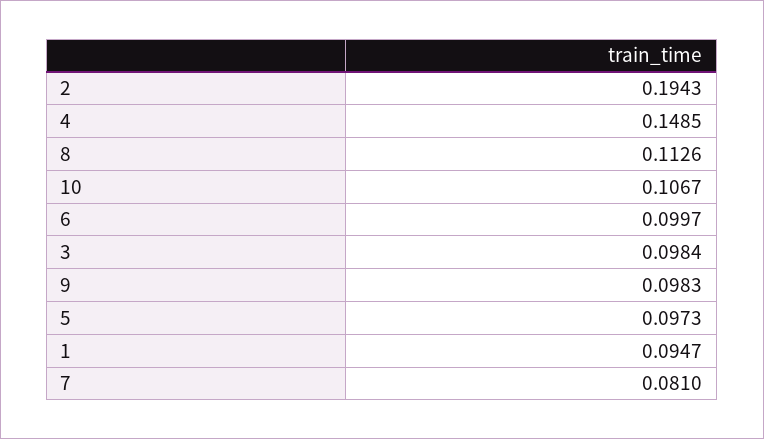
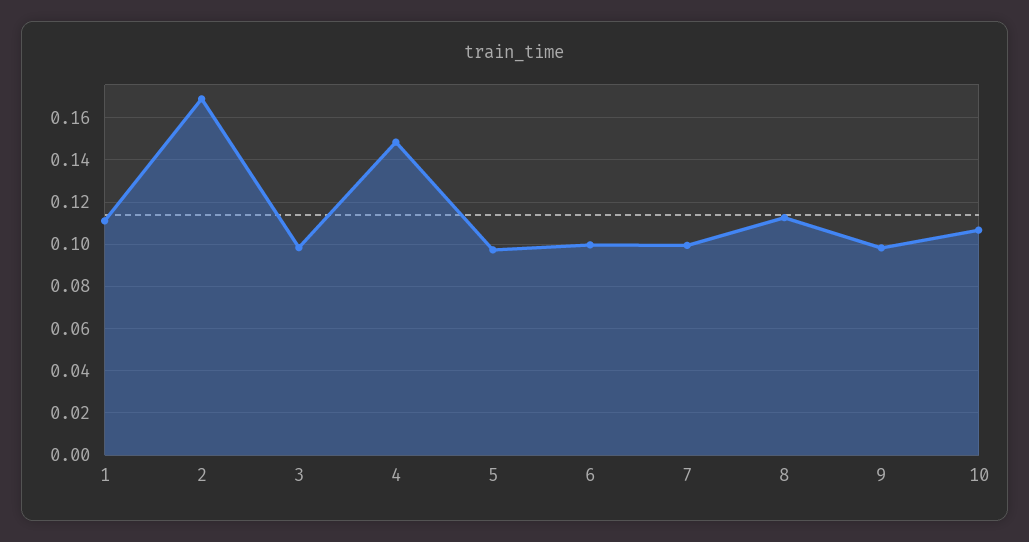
  {
-   "2": 0.1943,
+   "2": 0.17,
    "4": 0.1485,
    "8": 0.1126,
    "10": 0.1067,
    "6": 0.0997,
    "3": 0.0984,
    "9": 0.0983,
    "5": 0.0973,
-   "1": 0.0947,
+   "1": 0.11,
-   "7": 0.081
+   "7": 0.1
  }

